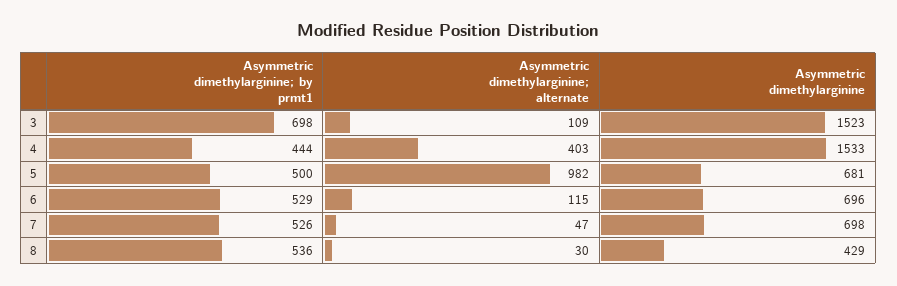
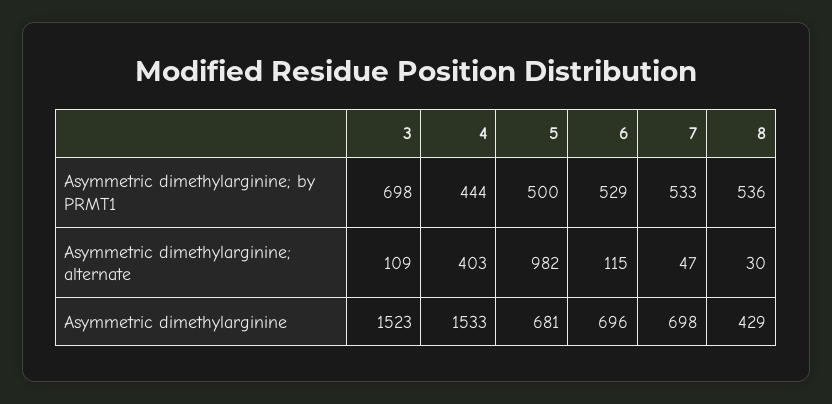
  {
    "Asymmetric dimethylarginine; by prmt1": {
      "3": 698,
      "4": 444,
      "5": 500,
      "6": 529,
-     "7": 526,
+     "7": 533,
      "8": 536
    },
    "Asymmetric dimethylarginine; alternate": {
      "3": 109,
      "4": 403,
      "5": 982,
      "6": 115,
      "7": 47,
      "8": 30
    },
    "Asymmetric dimethylarginine": {
      "3": 1523,
      "4": 1533,
      "5": 681,
      "6": 696,
      "7": 698,
      "8": 429
    }
  }

